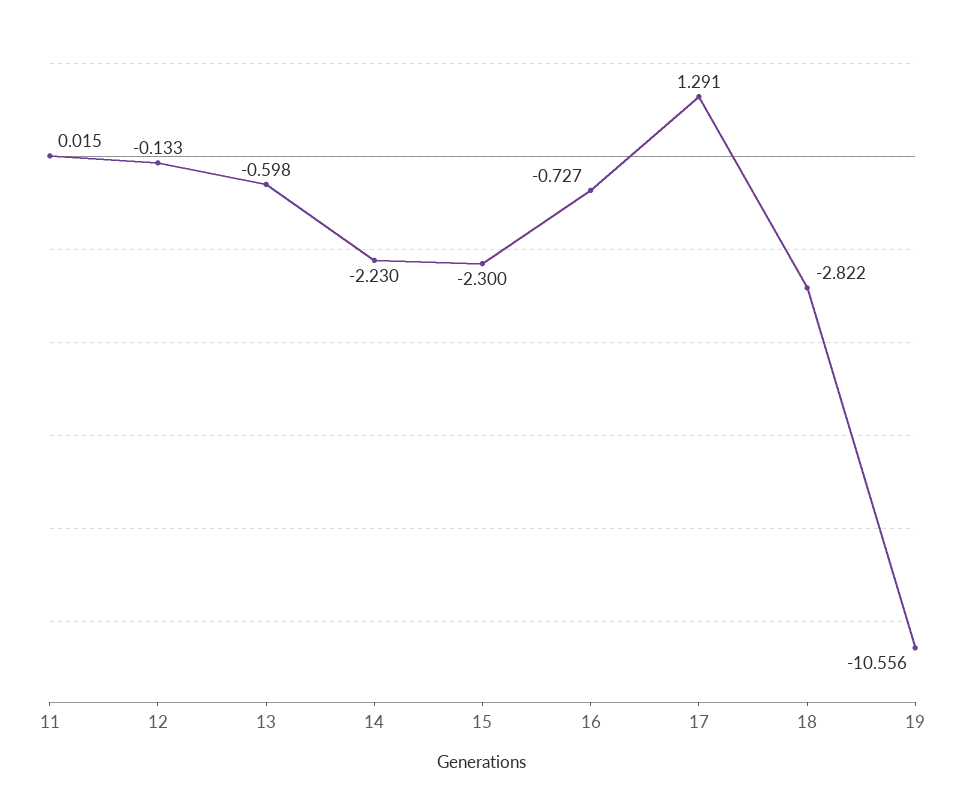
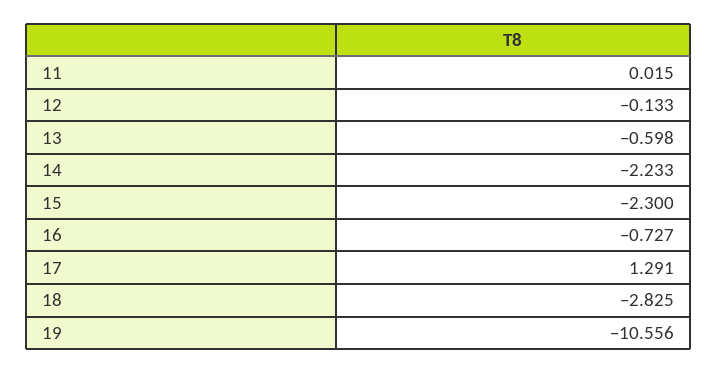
  {
    "11": 0.015,
    "12": -0.133,
    "13": -0.598,
-   "14": -2.23,
+   "14": -2.233,
    "15": -2.3,
    "16": -0.727,
    "17": 1.291,
-   "18": -2.822,
+   "18": -2.825,
    "19": -10.556
  }

